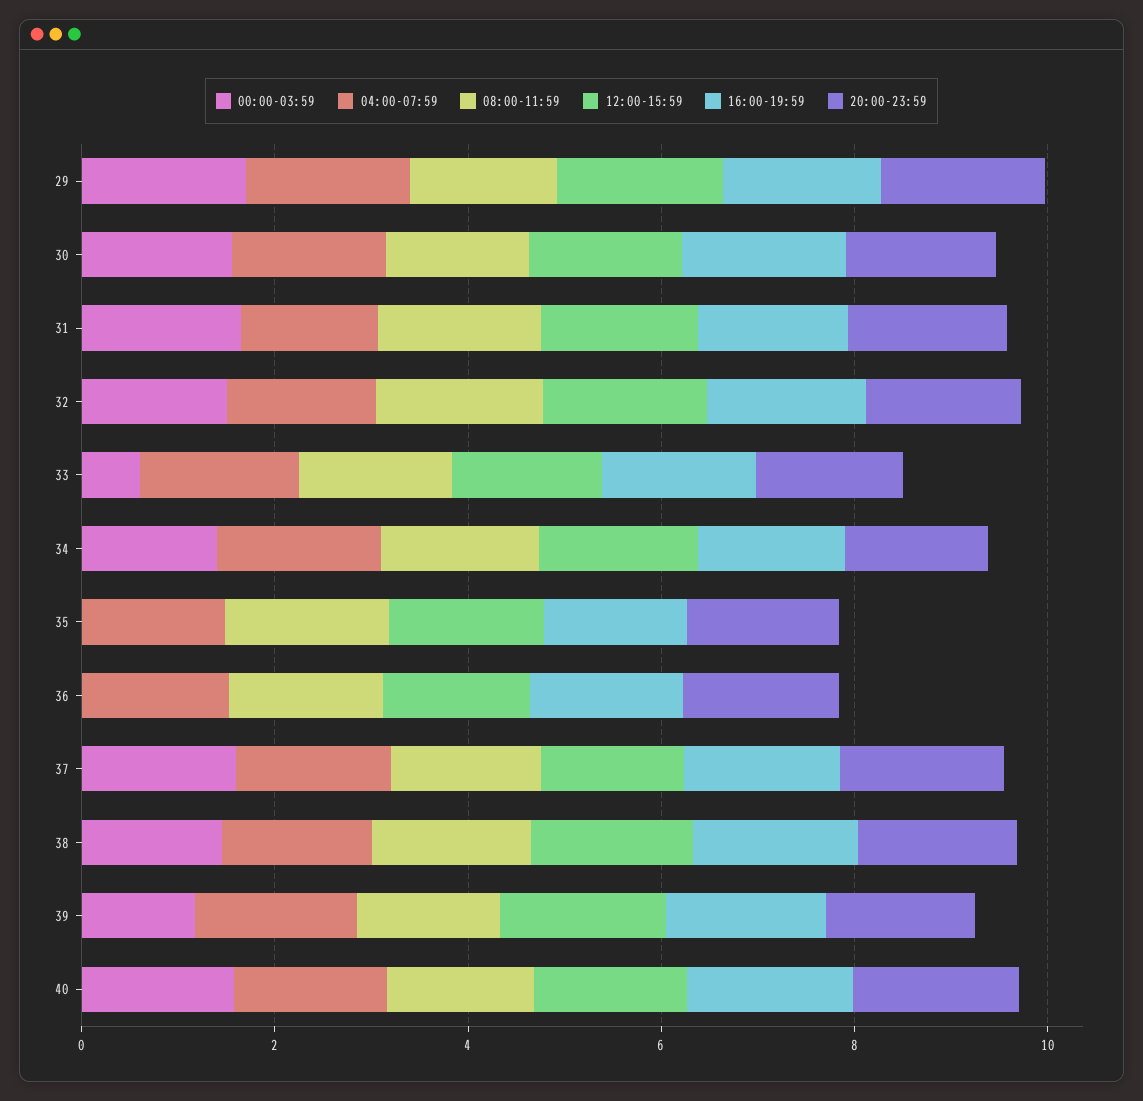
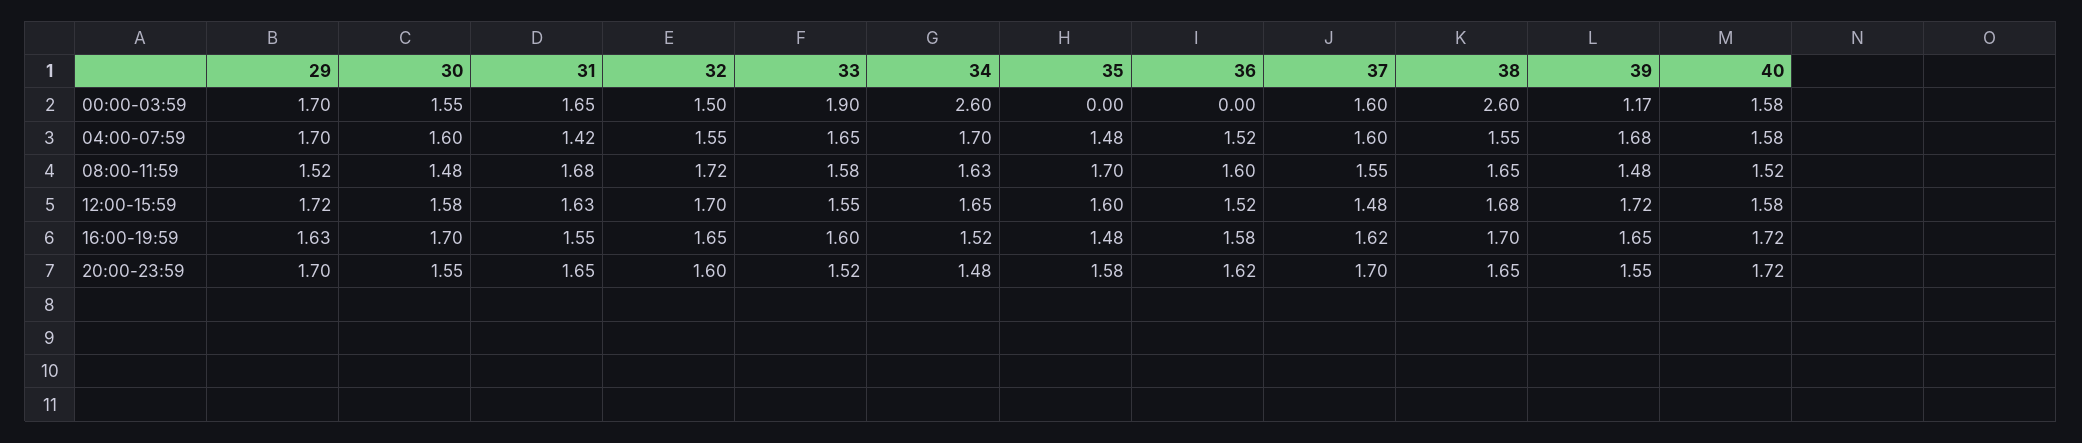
  {
    "00:00-03:59": {
      "29": 1.7,
      "30": 1.55,
      "31": 1.65,
      "32": 1.5,
-     "33": 0.5,
+     "33": 1.9,
-     "34": 1.5,
+     "34": 2.6,
      "35": 0,
      "36": 0,
      "37": 1.6,
-     "38": 1.5,
+     "38": 2.6,
      "39": 1.17,
      "40": 1.58
    },
    "04:00-07:59": {
      "29": 1.7,
      "30": 1.6,
      "31": 1.42,
      "32": 1.55,
      "33": 1.65,
      "34": 1.7,
      "35": 1.48,
      "36": 1.52,
      "37": 1.6,
      "38": 1.55,
      "39": 1.68,
      "40": 1.58
    },
    "08:00-11:59": {
      "29": 1.52,
      "30": 1.48,
      "31": 1.68,
      "32": 1.72,
      "33": 1.58,
      "34": 1.63,
      "35": 1.7,
      "36": 1.6,
      "37": 1.55,
      "38": 1.65,
      "39": 1.48,
      "40": 1.52
    },
    "12:00-15:59": {
      "29": 1.72,
      "30": 1.58,
      "31": 1.63,
      "32": 1.7,
      "33": 1.55,
      "34": 1.65,
      "35": 1.6,
      "36": 1.52,
      "37": 1.48,
      "38": 1.68,
      "39": 1.72,
      "40": 1.58
    },
    "16:00-19:59": {
      "29": 1.63,
      "30": 1.7,
      "31": 1.55,
      "32": 1.65,
      "33": 1.6,
      "34": 1.52,
      "35": 1.48,
      "36": 1.58,
      "37": 1.62,
      "38": 1.7,
      "39": 1.65,
      "40": 1.72
    },
    "20:00-23:59": {
      "29": 1.7,
      "30": 1.55,
      "31": 1.65,
      "32": 1.6,
      "33": 1.52,
      "34": 1.48,
      "35": 1.58,
      "36": 1.62,
      "37": 1.7,
      "38": 1.65,
      "39": 1.55,
      "40": 1.72
    }
  }

